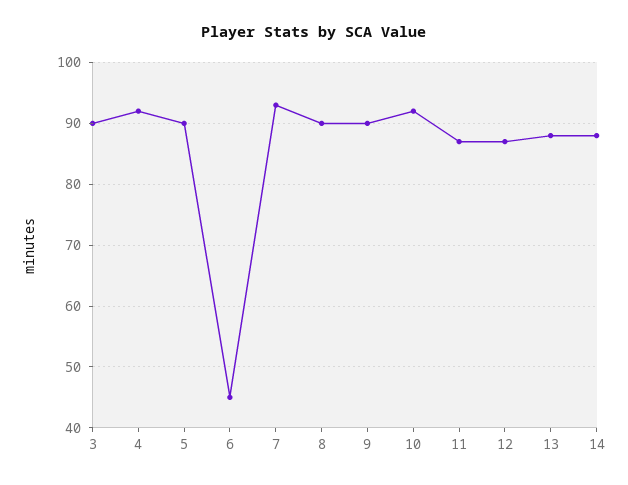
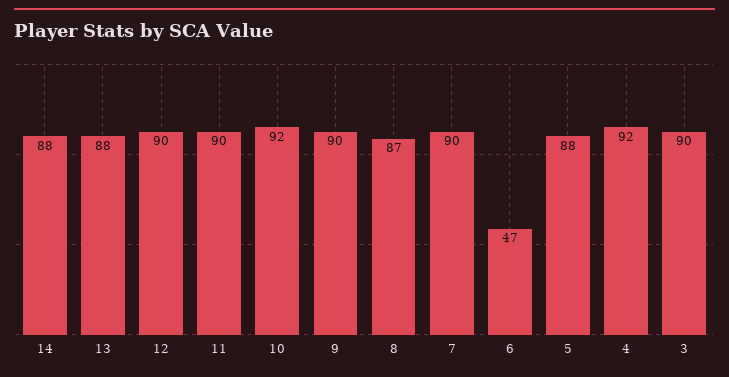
  {
    "3": 90,
    "4": 92,
-   "5": 90,
+   "5": 88,
-   "6": 45,
+   "6": 47,
-   "7": 93,
+   "7": 90,
-   "8": 90,
+   "8": 87,
    "9": 90,
    "10": 92,
-   "11": 87,
+   "11": 90,
-   "12": 87,
+   "12": 90,
    "13": 88,
    "14": 88
  }

